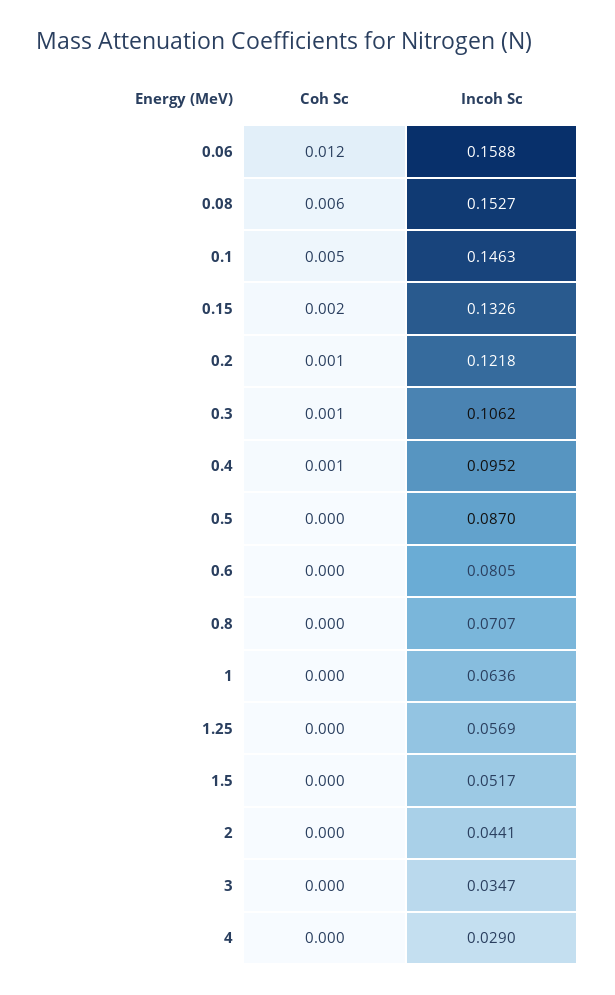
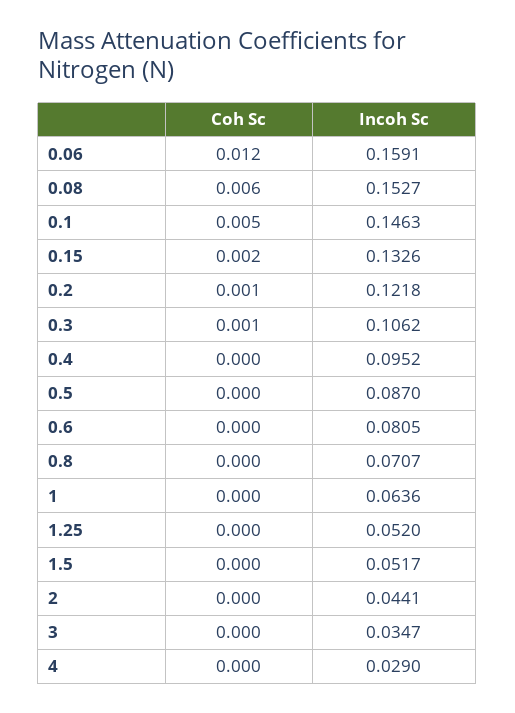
  {
    "Coh Sc": {
      "0.06": 0.012,
      "0.08": 0.006,
      "0.1": 0.005,
      "0.15": 0.002,
      "0.2": 0.001,
      "0.3": 0.001,
-     "0.4": 0.001,
+     "0.4": 0,
      "0.5": 0,
      "0.6": 0,
      "0.8": 0,
      "1": 0,
      "1.25": 0,
      "1.5": 0,
      "2": 0,
      "3": 0,
      "4": 0
    },
    "Incoh Sc": {
-     "0.06": 0.1588,
+     "0.06": 0.1591,
      "0.08": 0.1527,
      "0.1": 0.1463,
      "0.15": 0.1326,
      "0.2": 0.1218,
      "0.3": 0.1062,
      "0.4": 0.0952,
      "0.5": 0.087,
      "0.6": 0.0805,
      "0.8": 0.0707,
      "1": 0.0636,
-     "1.25": 0.0569,
+     "1.25": 0.052,
      "1.5": 0.0517,
      "2": 0.0441,
      "3": 0.0347,
      "4": 0.029
    }
  }

